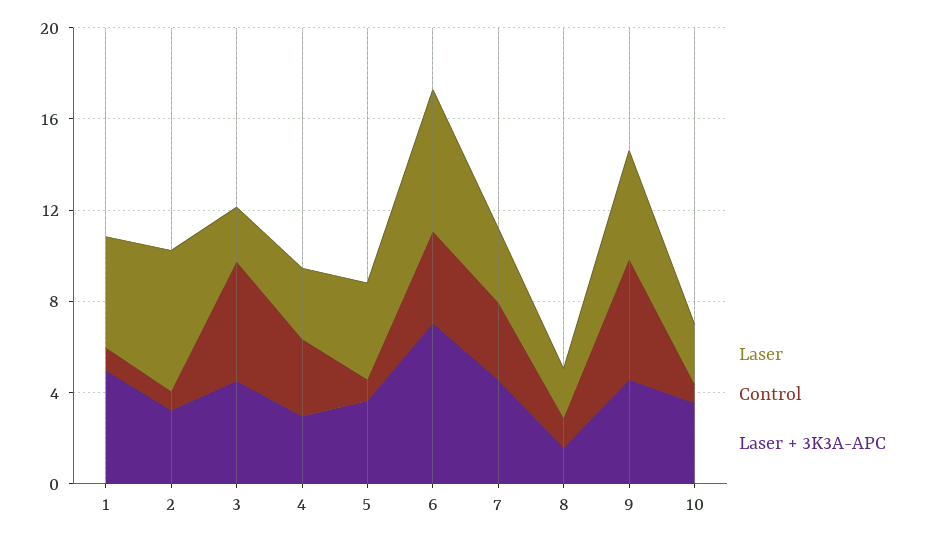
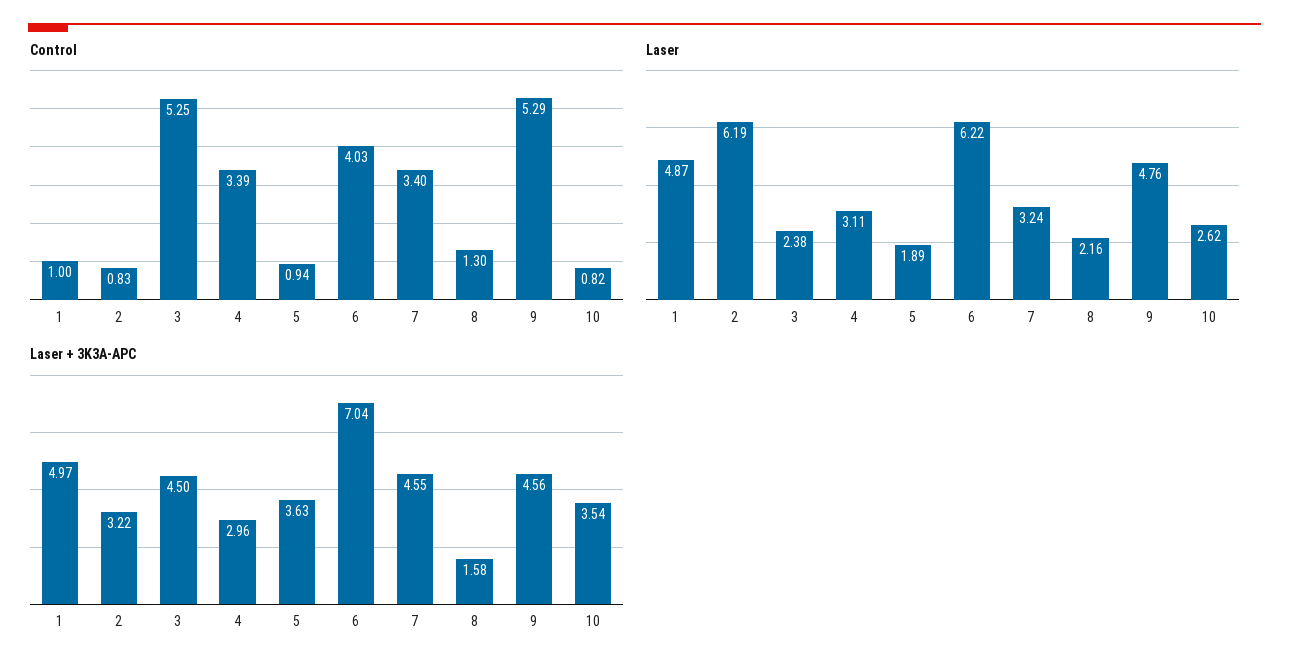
  {
    "Laser": {
      "1": 4.87,
      "2": 6.19,
      "3": 2.38,
      "4": 3.11,
-     "5": 4,
+     "5": 1.89,
      "6": 6.22,
      "7": 3.24,
      "8": 2.16,
      "9": 4.76,
      "10": 2.62
    },
    "Control": {
      "1": 1,
      "2": 0.83,
      "3": 5.25,
      "4": 3.39,
      "5": 0.94,
      "6": 4.03,
      "7": 3.4,
      "8": 1.3,
      "9": 5.29,
      "10": 0.82
    },
    "Laser + 3K3A-APC": {
      "1": 4.97,
      "2": 3.22,
      "3": 4.5,
      "4": 2.96,
      "5": 3.63,
      "6": 7.04,
      "7": 4.55,
      "8": 1.58,
      "9": 4.56,
      "10": 3.54
    }
  }

